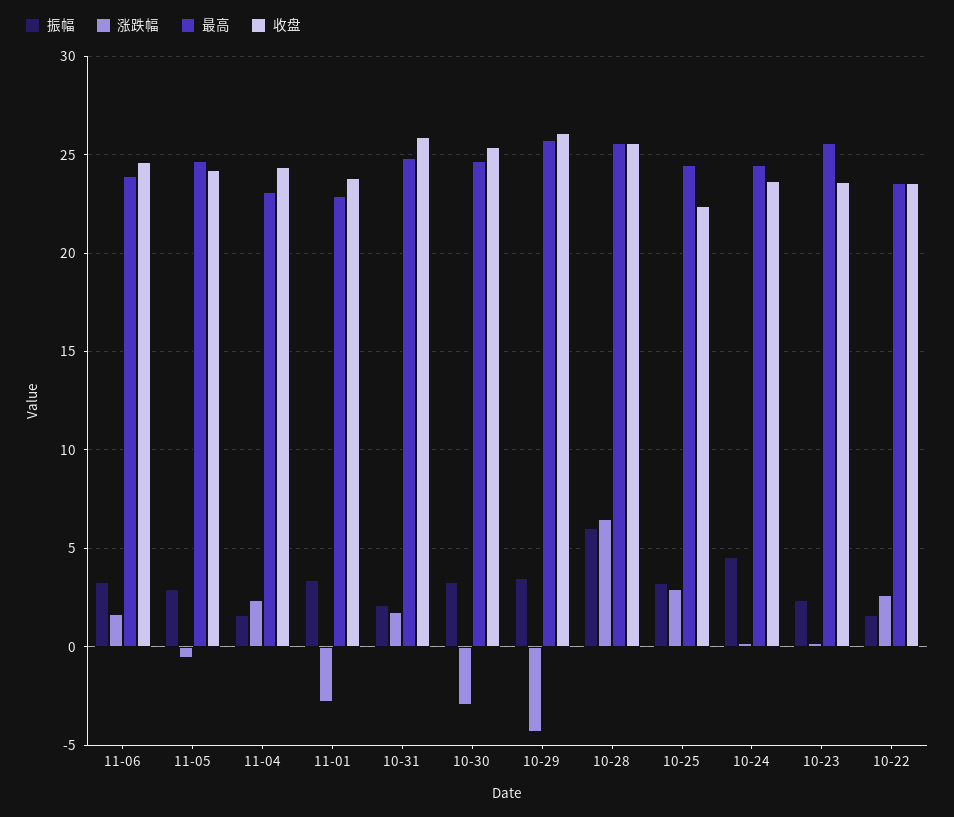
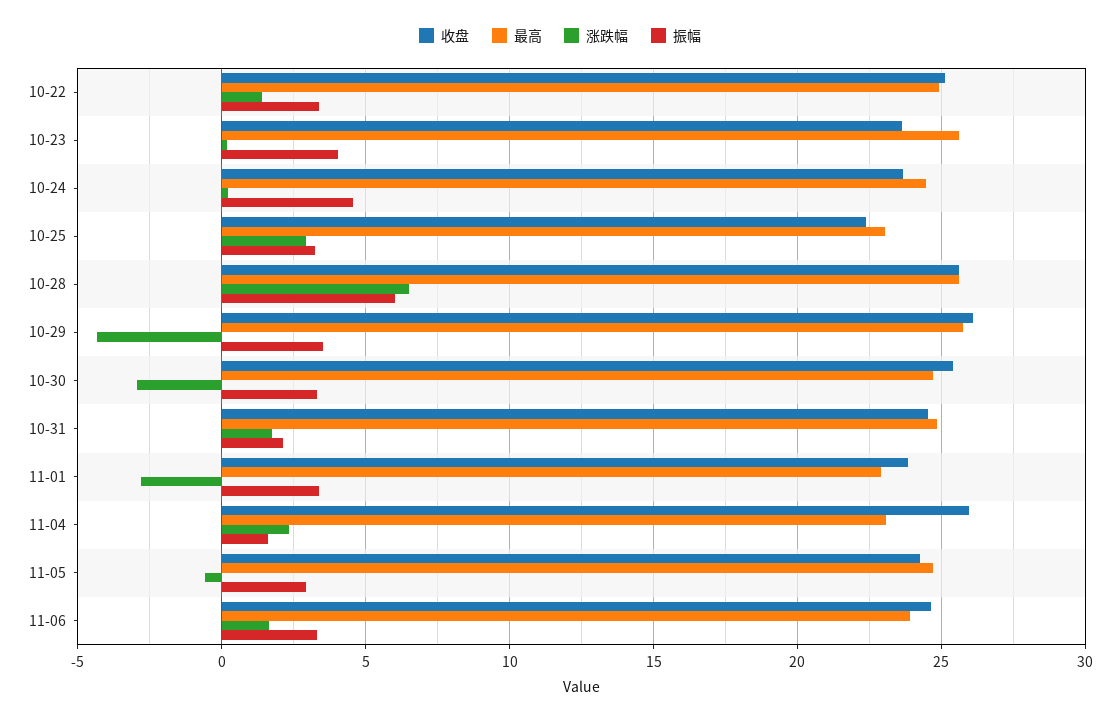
  {
    "振幅": {
      "11-06": 3.5,
      "11-05": 3,
      "11-04": 1.5,
      "11-01": 3.5,
      "10-31": 2,
      "10-30": 3.5,
      "10-29": 3.5,
      "10-28": 6,
      "10-25": 3.5,
      "10-24": 4.5,
-     "10-23": 2.5,
+     "10-23": 4,
-     "10-22": 1.5
+     "10-22": 3.5
    },
    "涨跌幅": {
      "11-06": 1.5,
      "11-05": -0.5,
      "11-04": 2.5,
      "11-01": -3,
      "10-31": 1.5,
      "10-30": -3,
      "10-29": -4.5,
      "10-28": 6.5,
      "10-25": 3,
      "10-24": 0,
      "10-23": 0,
-     "10-22": 2.5
+     "10-22": 1.5
    },
    "最高": {
      "11-06": 24,
      "11-05": 24.5,
      "11-04": 23,
      "11-01": 23,
      "10-31": 25,
      "10-30": 24.5,
      "10-29": 25.5,
      "10-28": 25.5,
-     "10-25": 24.5,
+     "10-25": 23,
      "10-24": 24.5,
      "10-23": 25.5,
-     "10-22": 23.5
+     "10-22": 25
    },
    "收盘": {
      "11-06": 24.5,
      "11-05": 24.5,
-     "11-04": 24.5,
+     "11-04": 26,
      "11-01": 24,
-     "10-31": 26,
+     "10-31": 24.5,
      "10-30": 25.5,
      "10-29": 26,
      "10-28": 25.5,
      "10-25": 22.5,
      "10-24": 23.5,
      "10-23": 23.5,
-     "10-22": 23.5
+     "10-22": 25
    }
  }

